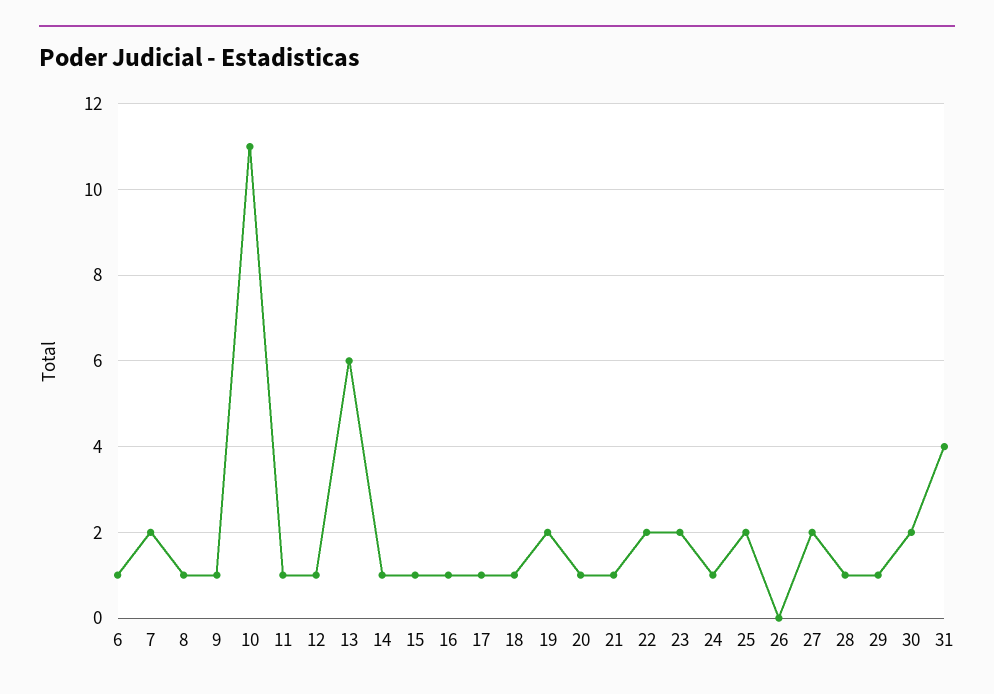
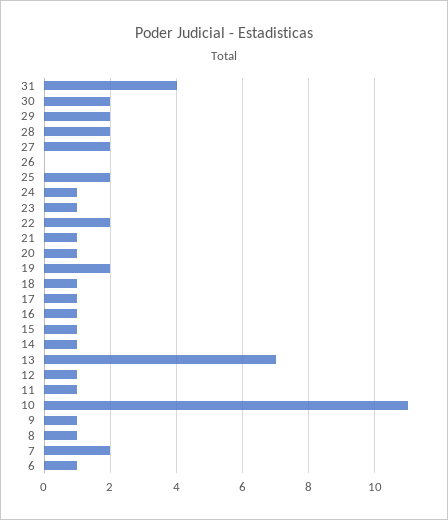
  {
    "6": 1,
    "7": 2,
    "8": 1,
    "9": 1,
    "10": 11,
    "11": 1,
    "12": 1,
-   "13": 6,
+   "13": 7,
    "14": 1,
    "15": 1,
    "16": 1,
    "17": 1,
    "18": 1,
    "19": 2,
    "20": 1,
    "21": 1,
    "22": 2,
-   "23": 2,
+   "23": 1,
    "24": 1,
    "25": 2,
    "26": 0,
    "27": 2,
-   "28": 1,
+   "28": 2,
-   "29": 1,
+   "29": 2,
    "30": 2,
    "31": 4
  }

